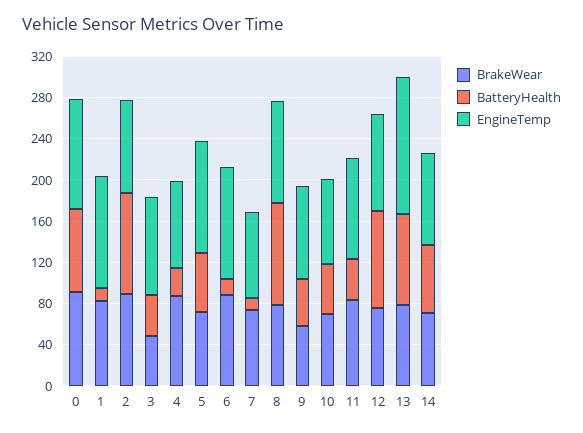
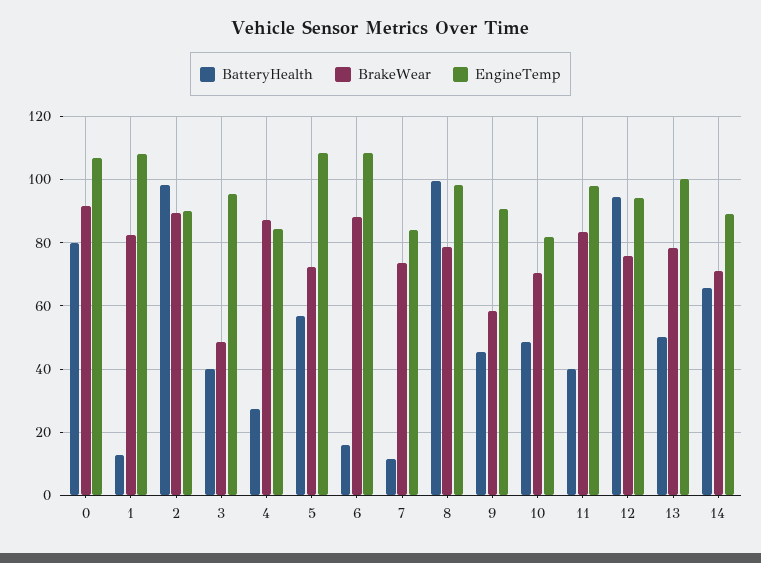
  {
    "BrakeWear": {
      "0": 92,
      "1": 82,
      "2": 90,
      "3": 48,
      "4": 88,
      "5": 72,
      "6": 88,
      "7": 74,
      "8": 78,
      "9": 58,
      "10": 70,
      "11": 84,
      "12": 76,
      "13": 78,
      "14": 72
    },
    "BatteryHealth": {
      "0": 80,
      "1": 12,
      "2": 98,
      "3": 40,
      "4": 28,
      "5": 56,
      "6": 16,
      "7": 12,
      "8": 100,
      "9": 46,
      "10": 48,
      "11": 40,
      "12": 94,
-     "13": 90,
+     "13": 50,
      "14": 66
    },
    "EngineTemp": {
      "0": 106,
      "1": 108,
      "2": 90,
      "3": 96,
      "4": 84,
      "5": 108,
      "6": 108,
      "7": 84,
      "8": 98,
      "9": 90,
      "10": 82,
      "11": 98,
      "12": 94,
-     "13": 130,
+     "13": 100,
      "14": 90
    }
  }

